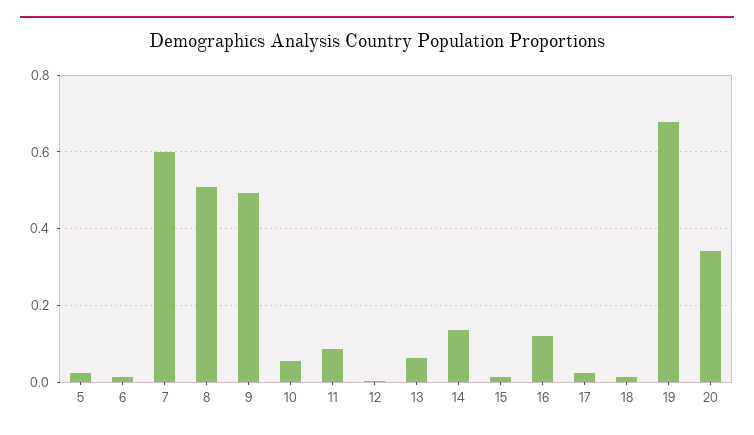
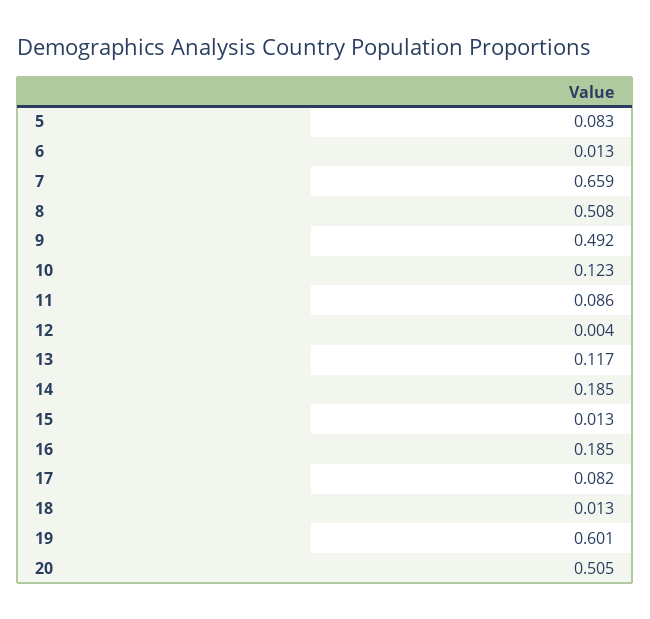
  {
-   "5": 0.02,
+   "5": 0.083,
    "6": 0.013,
-   "7": 0.6,
+   "7": 0.659,
    "8": 0.508,
    "9": 0.492,
-   "10": 0.06,
+   "10": 0.123,
    "11": 0.086,
    "12": 0.004,
-   "13": 0.06,
+   "13": 0.117,
-   "14": 0.14,
+   "14": 0.185,
    "15": 0.013,
-   "16": 0.12,
+   "16": 0.185,
-   "17": 0.02,
+   "17": 0.082,
    "18": 0.013,
-   "19": 0.68,
+   "19": 0.601,
-   "20": 0.34
+   "20": 0.505
  }

